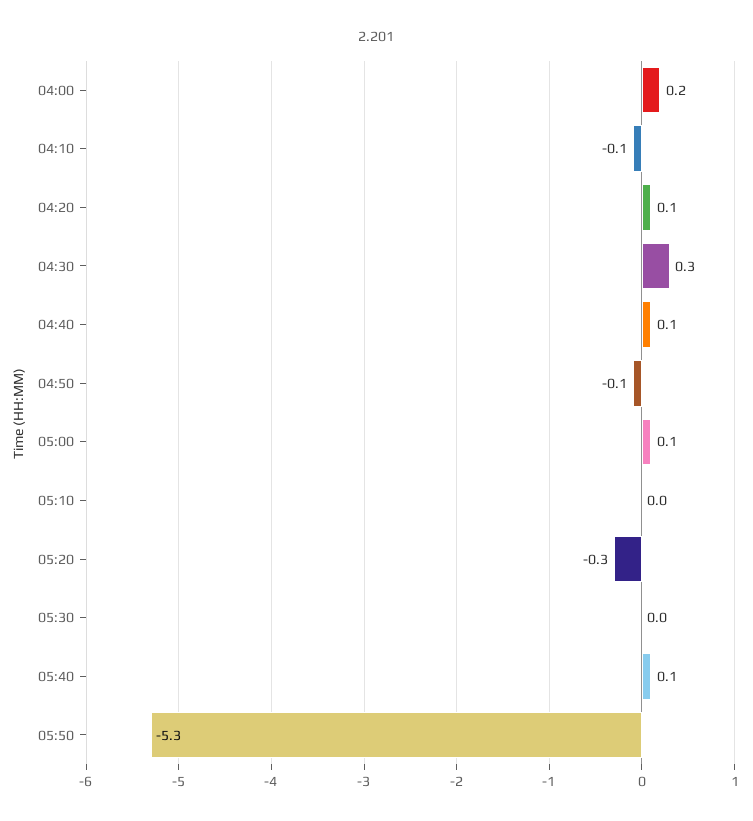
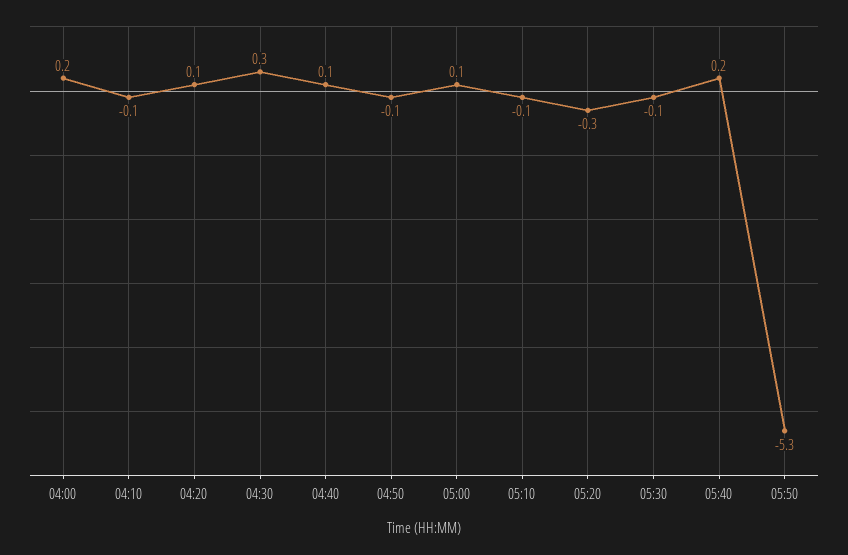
  {
    "04:00": 0.2,
    "04:10": -0.1,
    "04:20": 0.1,
    "04:30": 0.3,
    "04:40": 0.1,
    "04:50": -0.1,
    "05:00": 0.1,
-   "05:10": 0,
+   "05:10": -0.1,
    "05:20": -0.3,
-   "05:30": 0,
+   "05:30": -0.1,
-   "05:40": 0.1,
+   "05:40": 0.2,
    "05:50": -5.3
  }

